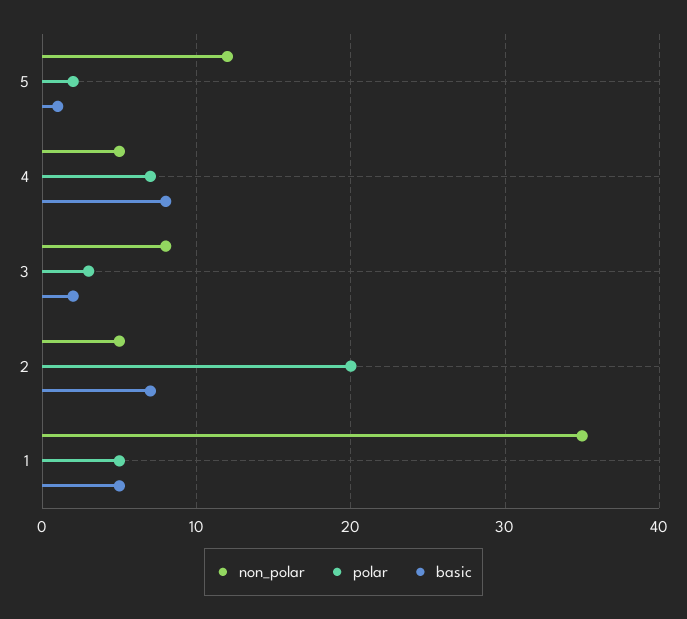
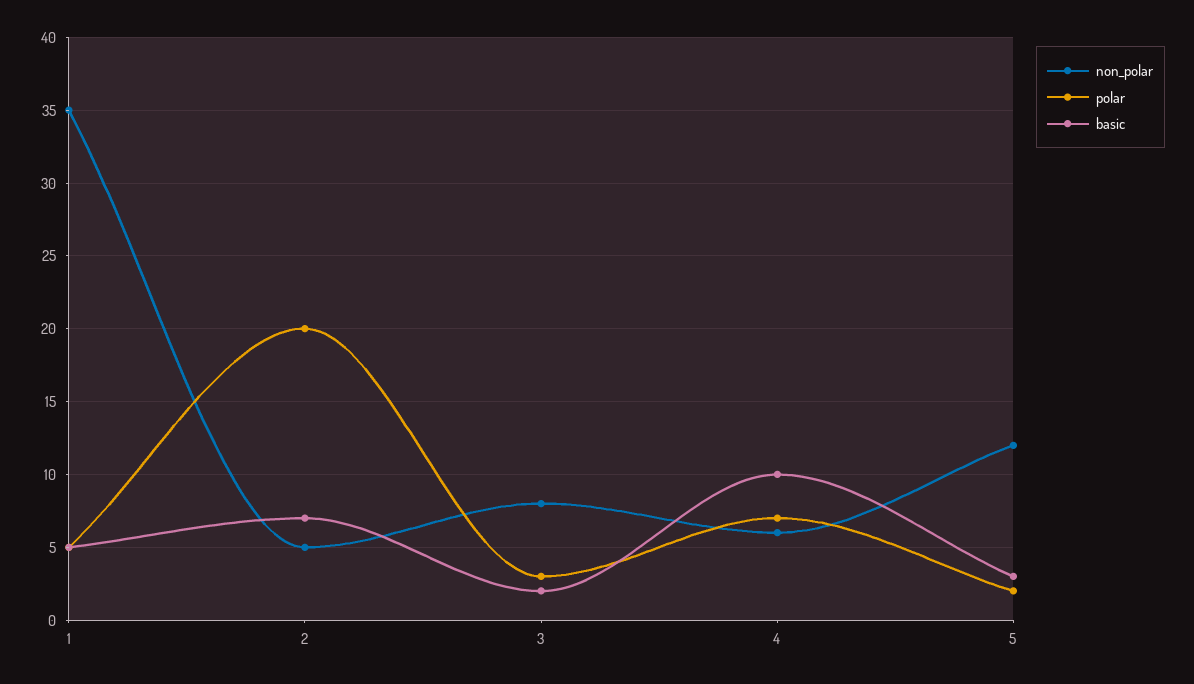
  {
    "non_polar": {
      "5": 12,
-     "4": 5,
+     "4": 6,
      "3": 8,
      "2": 5,
      "1": 35
    },
    "polar": {
      "5": 2,
      "4": 7,
      "3": 3,
      "2": 20,
      "1": 5
    },
    "basic": {
-     "5": 1,
+     "5": 3,
-     "4": 8,
+     "4": 10,
      "3": 2,
      "2": 7,
      "1": 5
    }
  }

